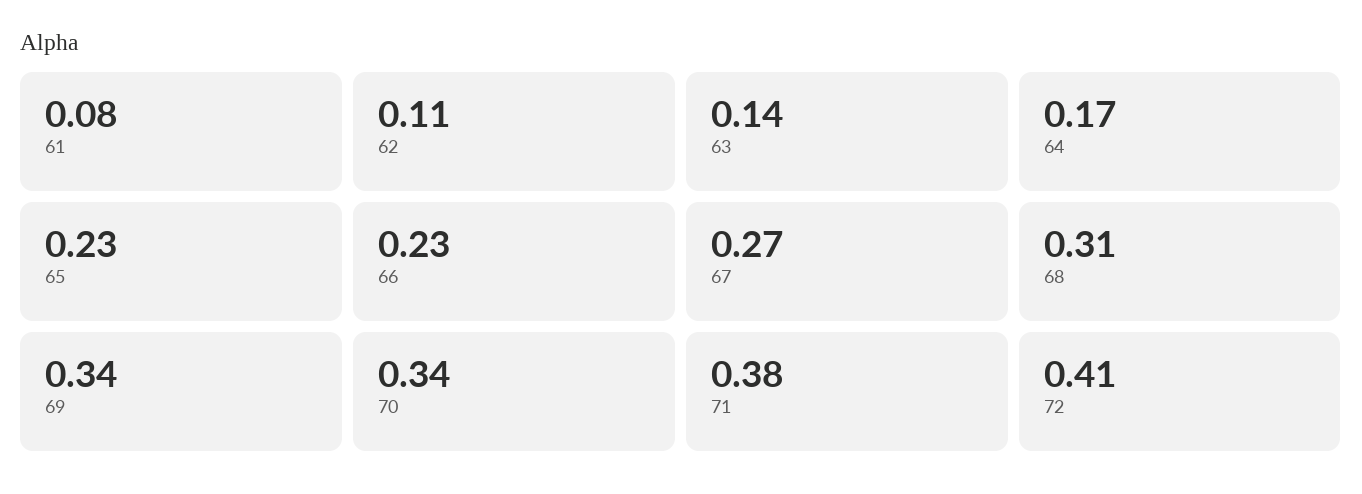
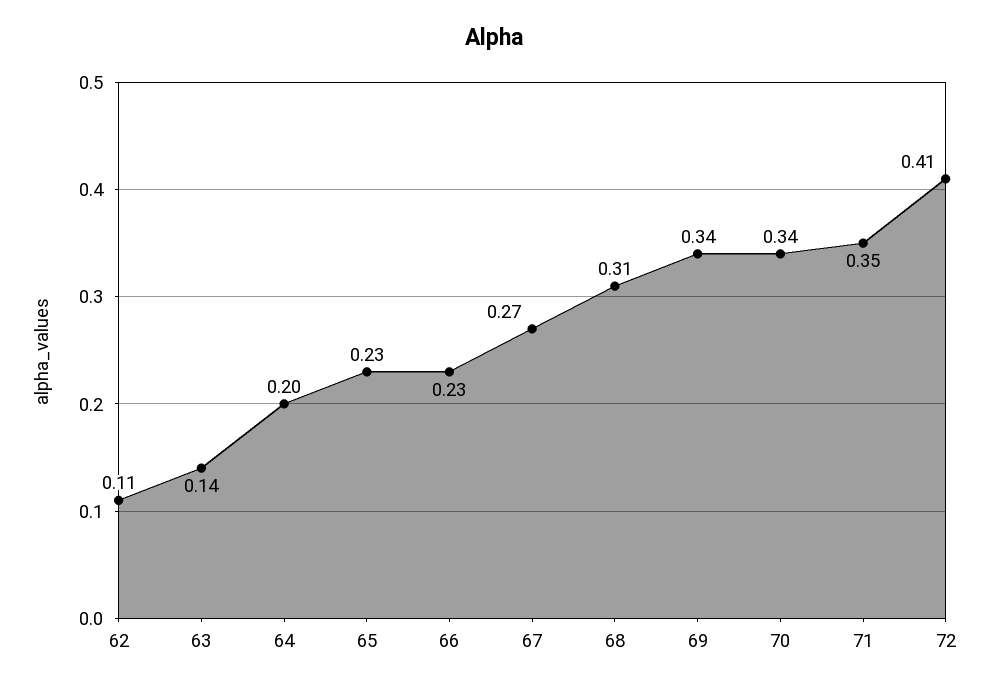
  {
-   "61": 0.08,
    "62": 0.11,
    "63": 0.14,
-   "64": 0.17,
+   "64": 0.2,
    "65": 0.23,
    "66": 0.23,
    "67": 0.27,
    "68": 0.31,
    "69": 0.34,
    "70": 0.34,
-   "71": 0.38,
+   "71": 0.35,
    "72": 0.41
  }

